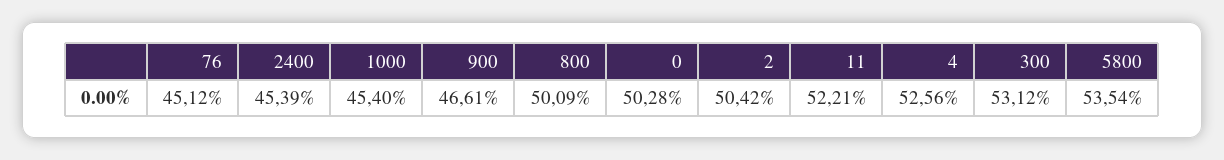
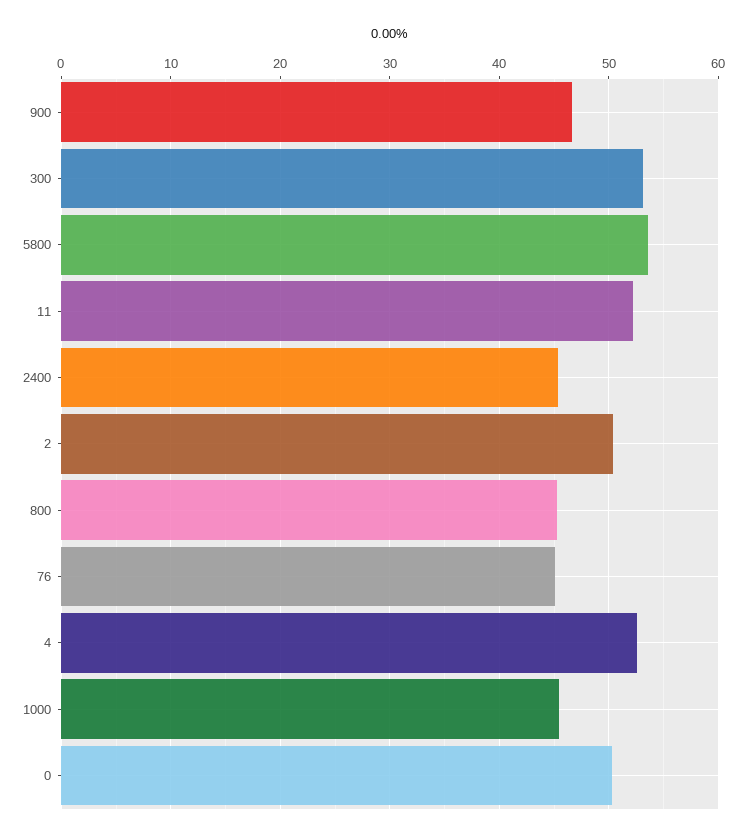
  {
    "76": 45.12,
    "2400": 45.39,
    "1000": 45.4,
    "900": 46.61,
-   "800": 50.09,
+   "800": 45,
    "0": 50.28,
    "2": 50.42,
    "11": 52.21,
    "4": 52.56,
    "300": 53.12,
    "5800": 53.54
  }

